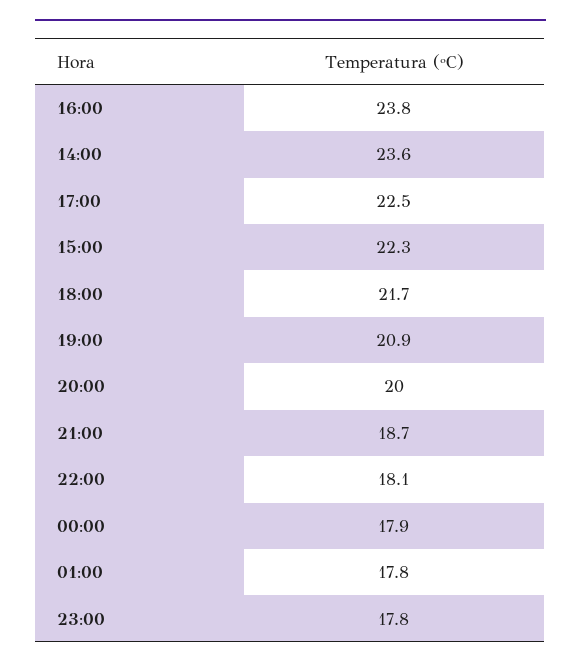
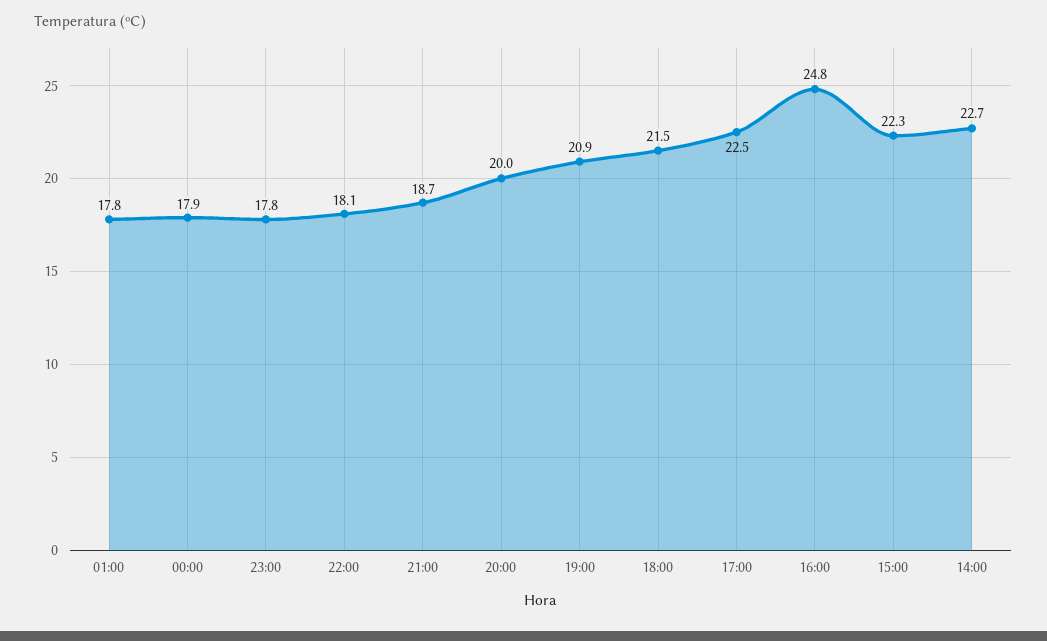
  {
-   "16:00": 23.8,
+   "16:00": 24.8,
-   "14:00": 23.6,
+   "14:00": 22.7,
    "17:00": 22.5,
    "15:00": 22.3,
-   "18:00": 21.7,
+   "18:00": 21.5,
    "19:00": 20.9,
    "20:00": 20,
    "21:00": 18.7,
    "22:00": 18.1,
    "00:00": 17.9,
    "01:00": 17.8,
    "23:00": 17.8
  }

